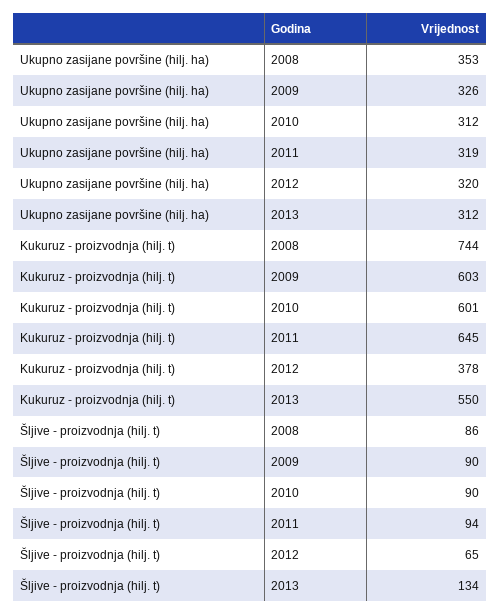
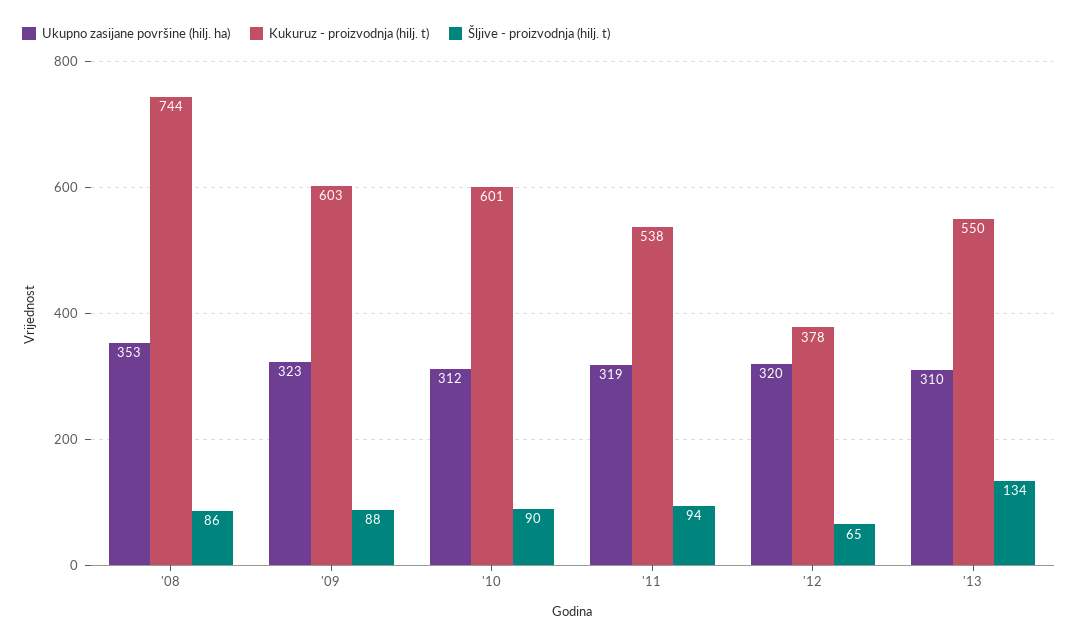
  {
    "Ukupno zasijane površine (hilj. ha)": {
      "2008": 353,
-     "2009": 326,
+     "2009": 323,
      "2010": 312,
      "2011": 319,
      "2012": 320,
-     "2013": 312
+     "2013": 310
    },
    "Kukuruz - proizvodnja (hilj. t)": {
      "2008": 744,
      "2009": 603,
      "2010": 601,
-     "2011": 645,
+     "2011": 538,
      "2012": 378,
      "2013": 550
    },
    "Šljive - proizvodnja (hilj. t)": {
      "2008": 86,
-     "2009": 90,
+     "2009": 88,
      "2010": 90,
      "2011": 94,
      "2012": 65,
      "2013": 134
    }
  }

